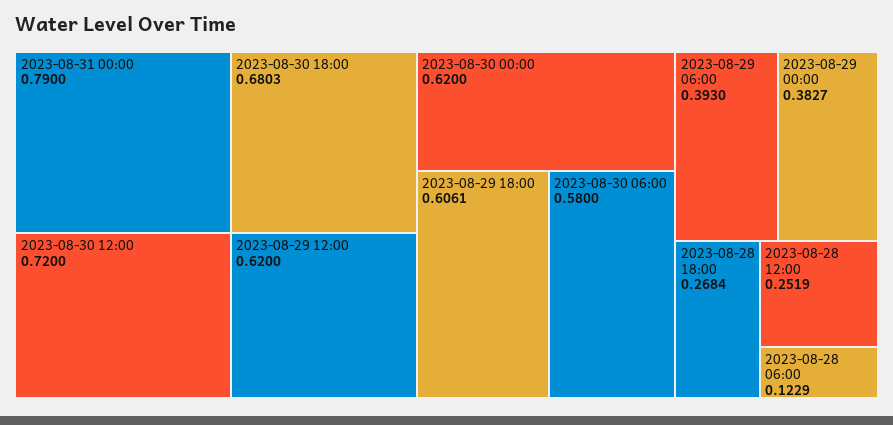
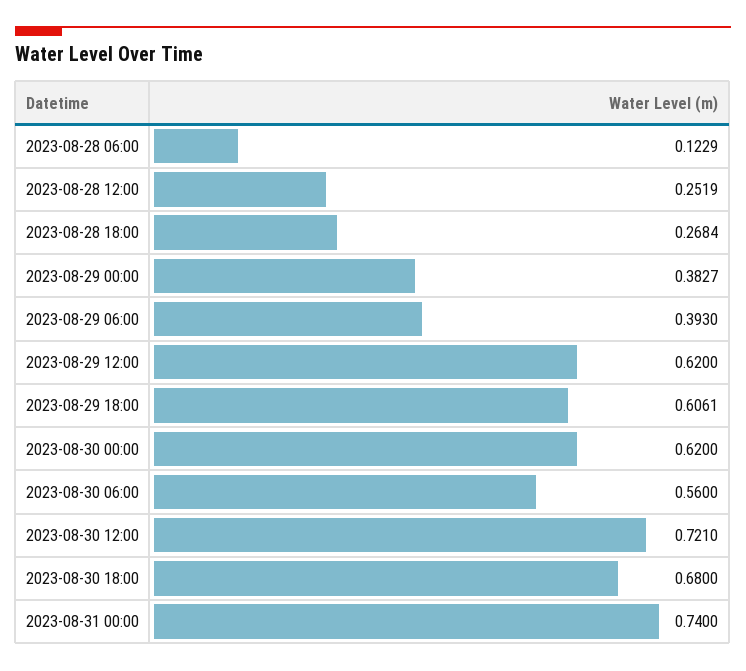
  {
-   "2023-08-31 00:00": 0.79,
+   "2023-08-31 00:00": 0.74,
-   "2023-08-30 12:00": 0.72,
+   "2023-08-30 12:00": 0.721,
-   "2023-08-30 18:00": 0.6803,
+   "2023-08-30 18:00": 0.68,
    "2023-08-29 12:00": 0.62,
    "2023-08-30 00:00": 0.62,
    "2023-08-29 18:00": 0.6061,
-   "2023-08-30 06:00": 0.58,
+   "2023-08-30 06:00": 0.56,
    "2023-08-29 06:00": 0.393,
    "2023-08-29 00:00": 0.3827,
    "2023-08-28 18:00": 0.2684,
    "2023-08-28 12:00": 0.2519,
    "2023-08-28 06:00": 0.1229
  }

